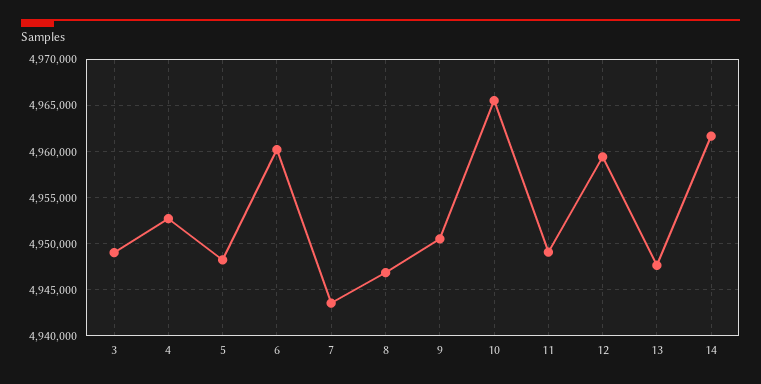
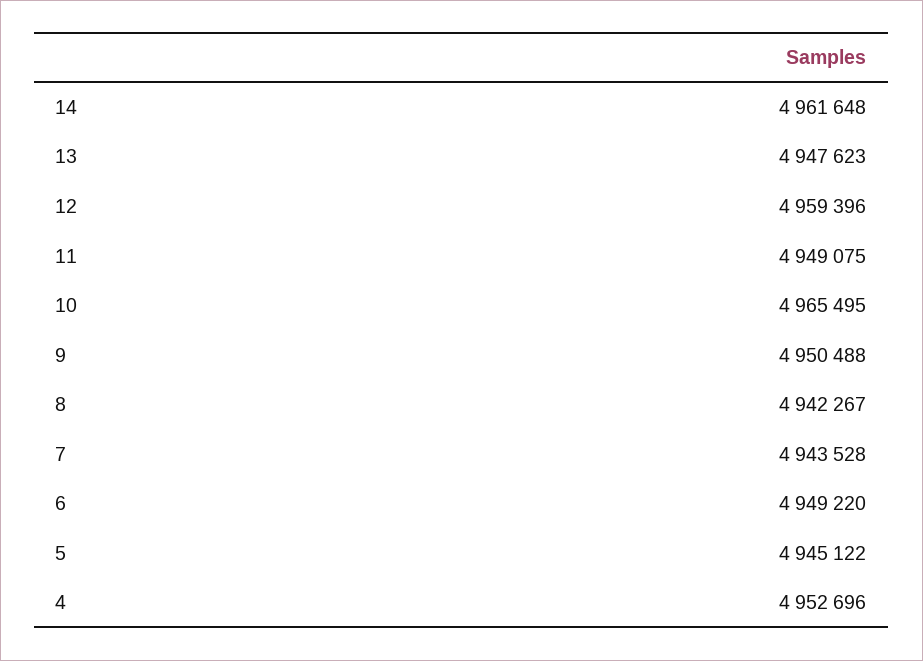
  {
-   "3": 4949000,
    "4": 4952696,
-   "5": 4948000,
+   "5": 4945122,
-   "6": 4960000,
+   "6": 4949220,
    "7": 4943528,
-   "8": 4947000,
+   "8": 4942267,
    "9": 4950488,
    "10": 4965495,
    "11": 4949075,
    "12": 4959396,
    "13": 4947623,
    "14": 4961648
  }

